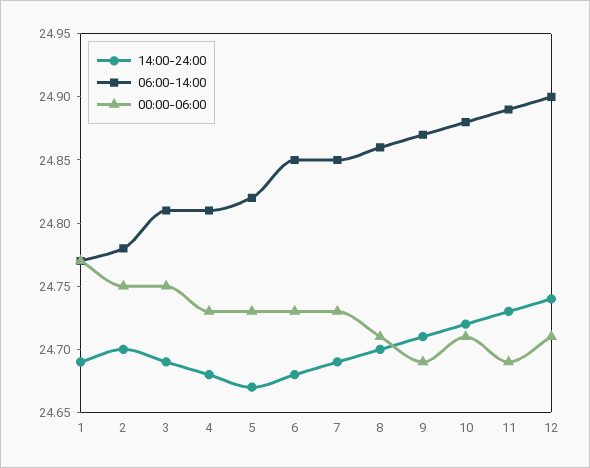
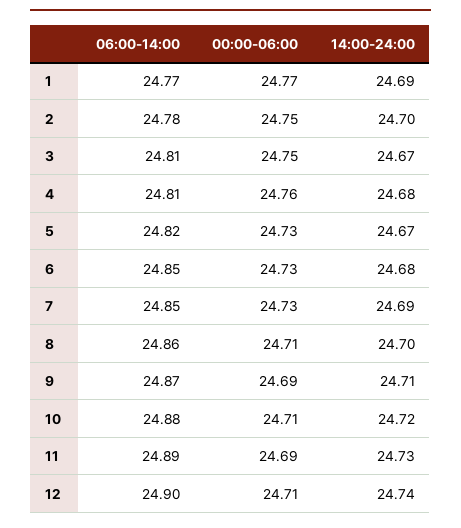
  {
    "14:00-24:00": {
      "1": 24.69,
      "2": 24.7,
-     "3": 24.69,
+     "3": 24.67,
      "4": 24.68,
      "5": 24.67,
      "6": 24.68,
      "7": 24.69,
      "8": 24.7,
      "9": 24.71,
      "10": 24.72,
      "11": 24.73,
      "12": 24.74
    },
    "06:00-14:00": {
      "1": 24.77,
      "2": 24.78,
      "3": 24.81,
      "4": 24.81,
      "5": 24.82,
      "6": 24.85,
      "7": 24.85,
      "8": 24.86,
      "9": 24.87,
      "10": 24.88,
      "11": 24.89,
      "12": 24.9
    },
    "00:00-06:00": {
      "1": 24.77,
      "2": 24.75,
      "3": 24.75,
-     "4": 24.73,
+     "4": 24.76,
      "5": 24.73,
      "6": 24.73,
      "7": 24.73,
      "8": 24.71,
      "9": 24.69,
      "10": 24.71,
      "11": 24.69,
      "12": 24.71
    }
  }

